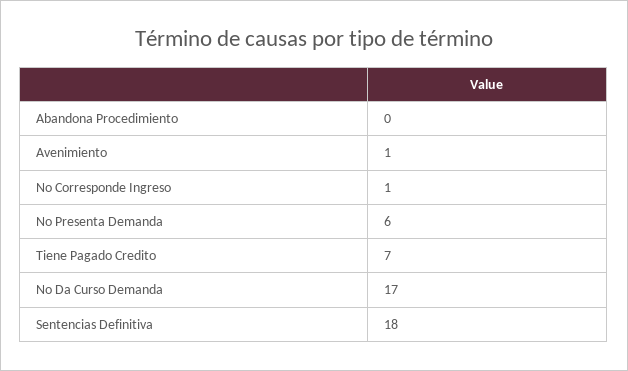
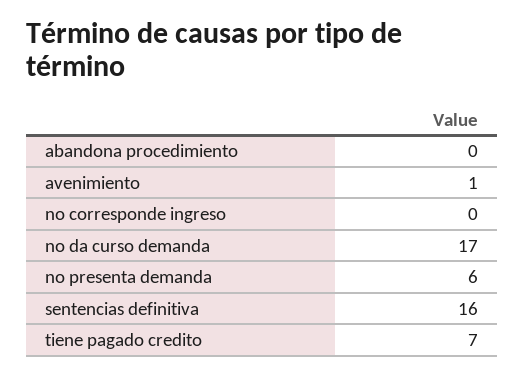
  {
    "Abandona Procedimiento": 0,
    "Avenimiento": 1,
-   "No Corresponde Ingreso": 1,
+   "No Corresponde Ingreso": 0,
    "No Presenta Demanda": 6,
    "Tiene Pagado Credito": 7,
    "No Da Curso Demanda": 17,
-   "Sentencias Definitiva": 18
+   "Sentencias Definitiva": 16
  }

